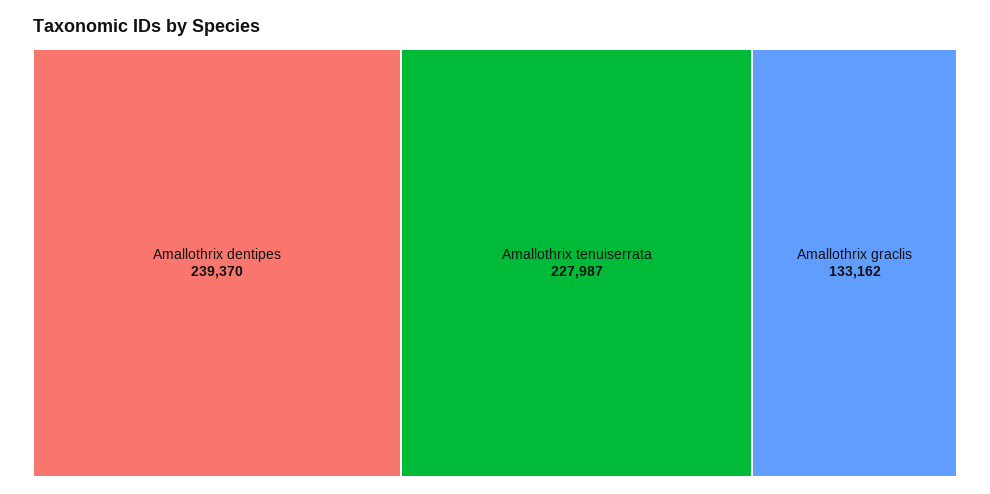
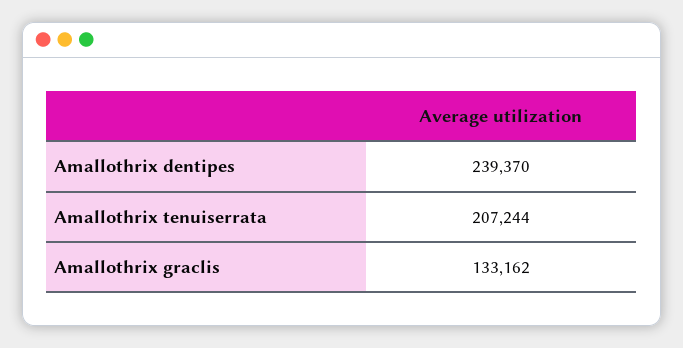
  {
    "Amallothrix dentipes": 239370,
-   "Amallothrix tenuiserrata": 227987,
+   "Amallothrix tenuiserrata": 207244,
    "Amallothrix graclis": 133162
  }

